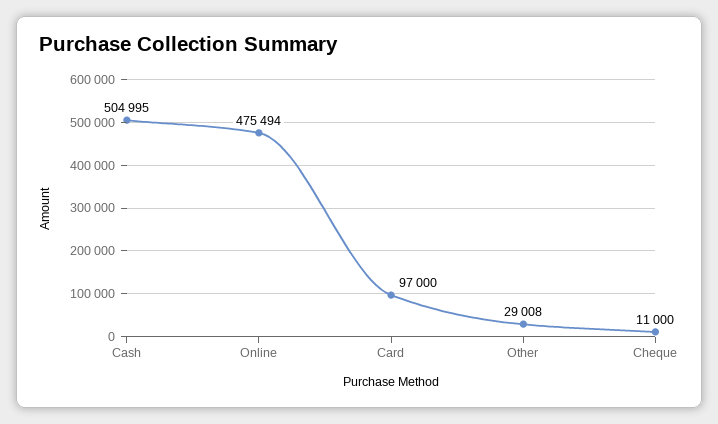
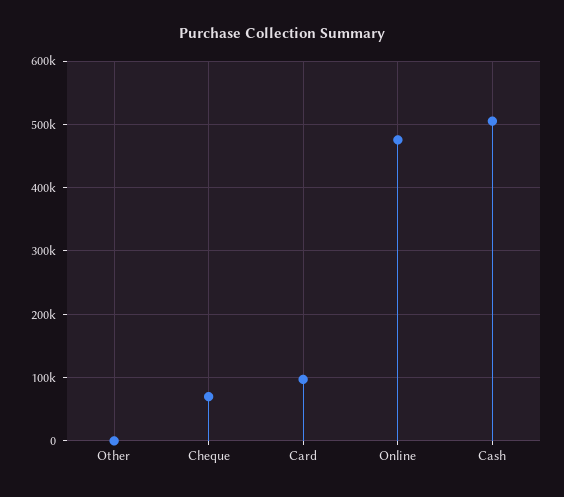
  {
    "Cash": 504995,
    "Online": 475494,
    "Card": 97000,
-   "Other": 29008,
+   "Other": 0,
-   "Cheque": 11000
+   "Cheque": 70000
  }

